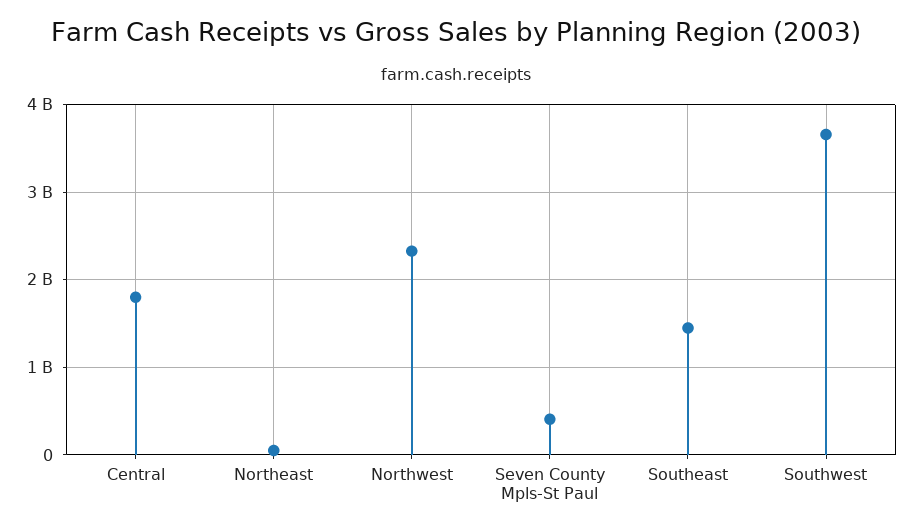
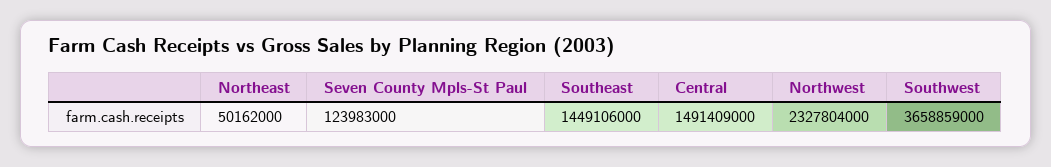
  {
-   "Central": 1800000000,
+   "Central": 1491409000,
    "Northeast": 50162000,
    "Northwest": 2327804000,
-   "Seven County Mpls-St Paul": 400000000,
+   "Seven County Mpls-St Paul": 123983000,
    "Southeast": 1449106000,
    "Southwest": 3658859000
  }

